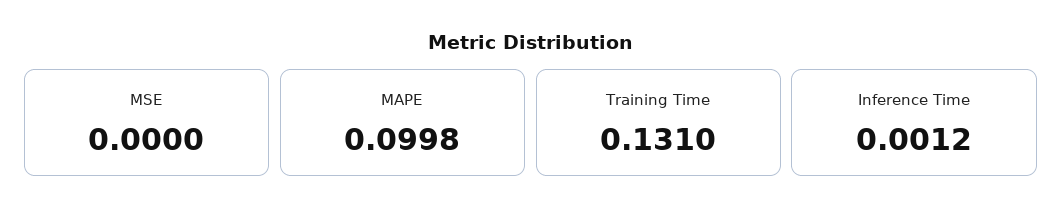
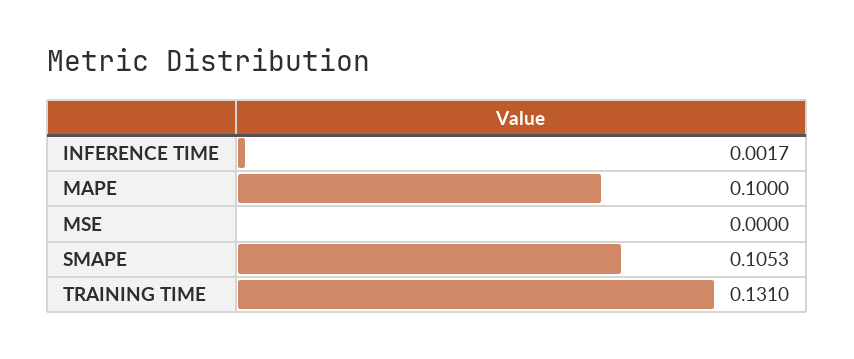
  {
    "MSE": 0,
-   "MAPE": 0.0998,
+   "MAPE": 0.1,
    "Training Time": 0.131,
-   "Inference Time": 0.0012
+   "Inference Time": 0.0017,
+   "SMAPE": 0.1053
  }

